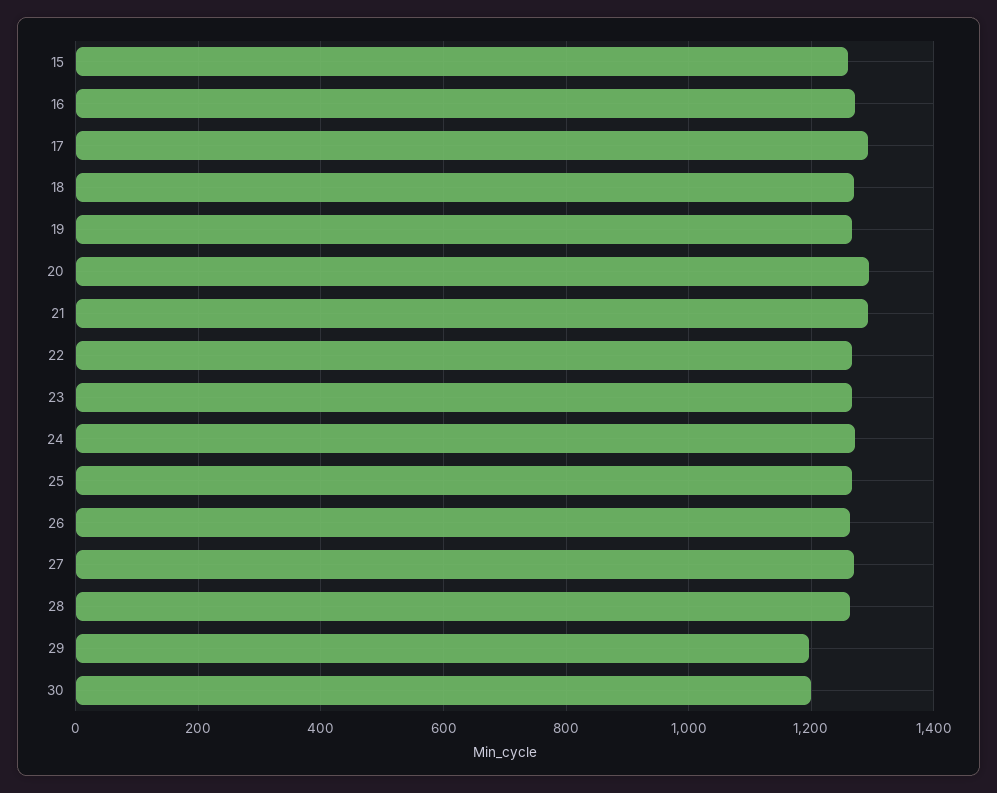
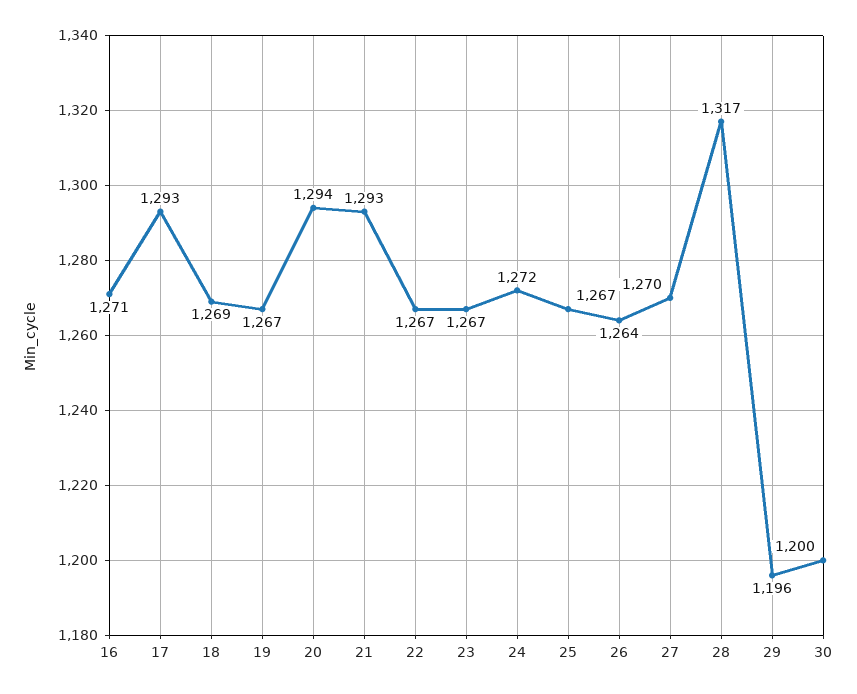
  {
-   "15": 1260,
    "16": 1271,
    "17": 1293,
    "18": 1269,
    "19": 1267,
    "20": 1294,
    "21": 1293,
    "22": 1267,
    "23": 1267,
    "24": 1272,
    "25": 1267,
    "26": 1264,
    "27": 1270,
-   "28": 1260,
+   "28": 1317,
    "29": 1196,
    "30": 1200
  }

